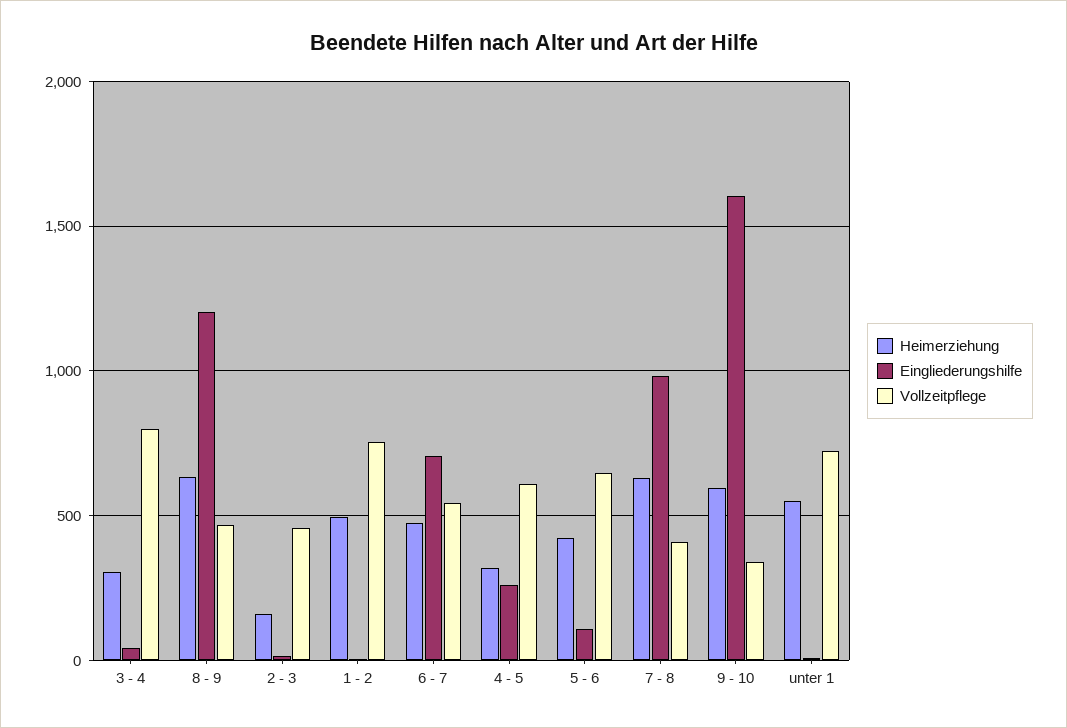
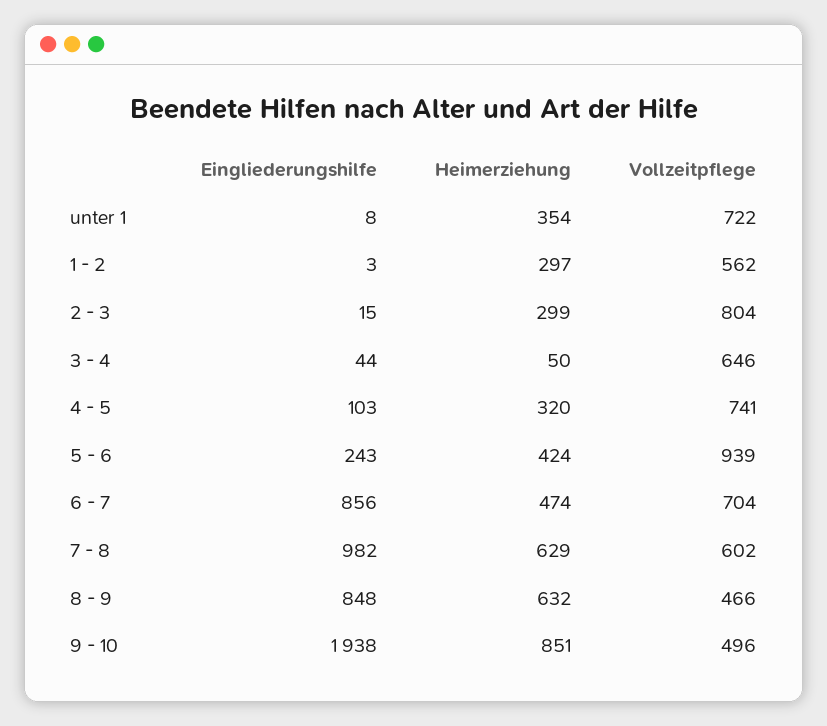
  {
    "Heimerziehung": {
-     "3 - 4": 300,
+     "3 - 4": 50,
      "8 - 9": 632,
-     "2 - 3": 150,
+     "2 - 3": 299,
-     "1 - 2": 500,
+     "1 - 2": 297,
      "6 - 7": 474,
      "4 - 5": 320,
      "5 - 6": 424,
      "7 - 8": 629,
-     "9 - 10": 600,
+     "9 - 10": 851,
-     "unter 1": 550
+     "unter 1": 354
    },
    "Eingliederungshilfe": {
      "3 - 4": 44,
-     "8 - 9": 1200,
+     "8 - 9": 848,
      "2 - 3": 15,
      "1 - 2": 3,
-     "6 - 7": 700,
+     "6 - 7": 856,
-     "4 - 5": 250,
+     "4 - 5": 103,
-     "5 - 6": 100,
+     "5 - 6": 243,
      "7 - 8": 982,
-     "9 - 10": 1600,
+     "9 - 10": 1938,
      "unter 1": 8
    },
    "Vollzeitpflege": {
-     "3 - 4": 800,
+     "3 - 4": 646,
      "8 - 9": 466,
-     "2 - 3": 450,
+     "2 - 3": 804,
-     "1 - 2": 750,
+     "1 - 2": 562,
-     "6 - 7": 550,
+     "6 - 7": 704,
-     "4 - 5": 600,
+     "4 - 5": 741,
-     "5 - 6": 650,
+     "5 - 6": 939,
-     "7 - 8": 400,
+     "7 - 8": 602,
-     "9 - 10": 350,
+     "9 - 10": 496,
      "unter 1": 722
    }
  }

